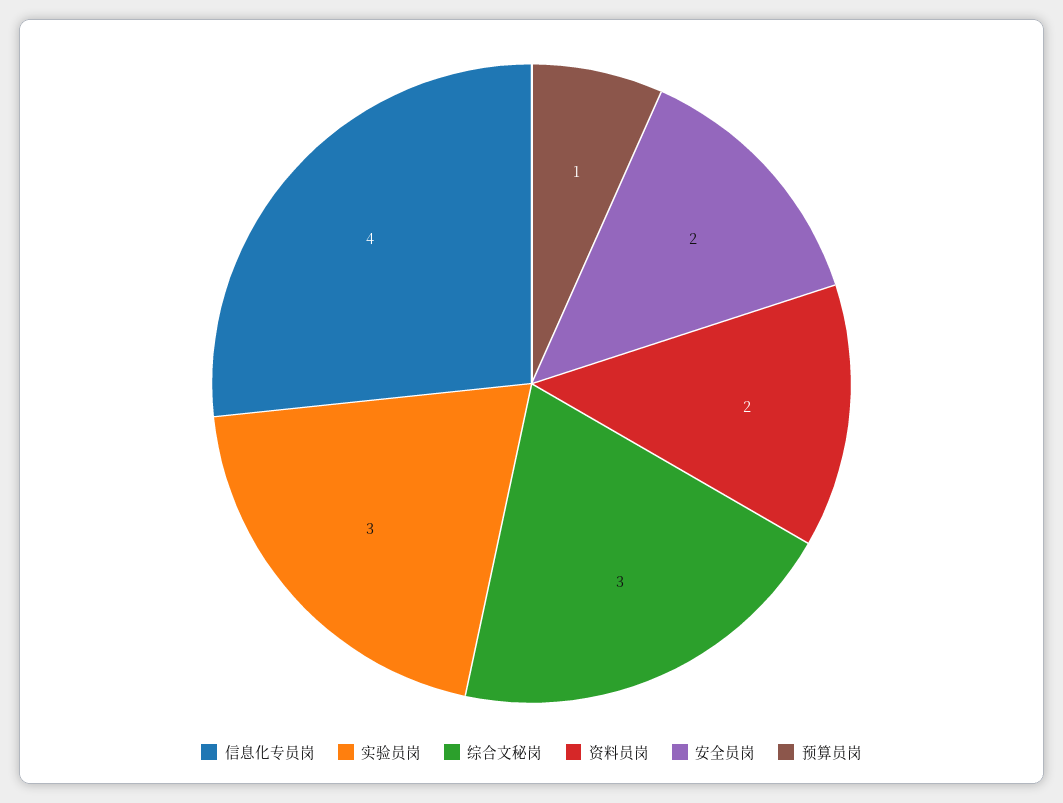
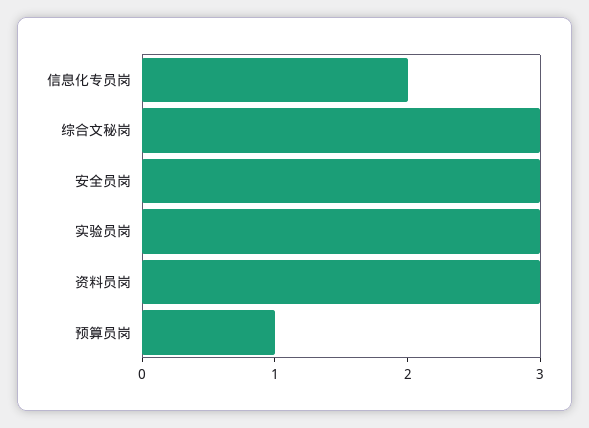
  {
-   "信息化专员岗": 4,
+   "信息化专员岗": 2,
    "实验员岗": 3,
    "综合文秘岗": 3,
-   "资料员岗": 2,
+   "资料员岗": 3,
-   "安全员岗": 2,
+   "安全员岗": 3,
    "预算员岗": 1
  }

